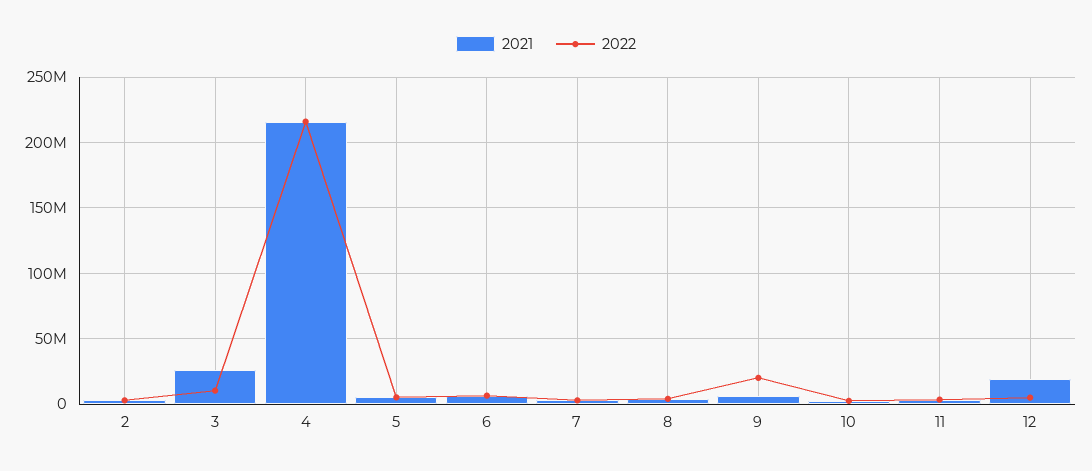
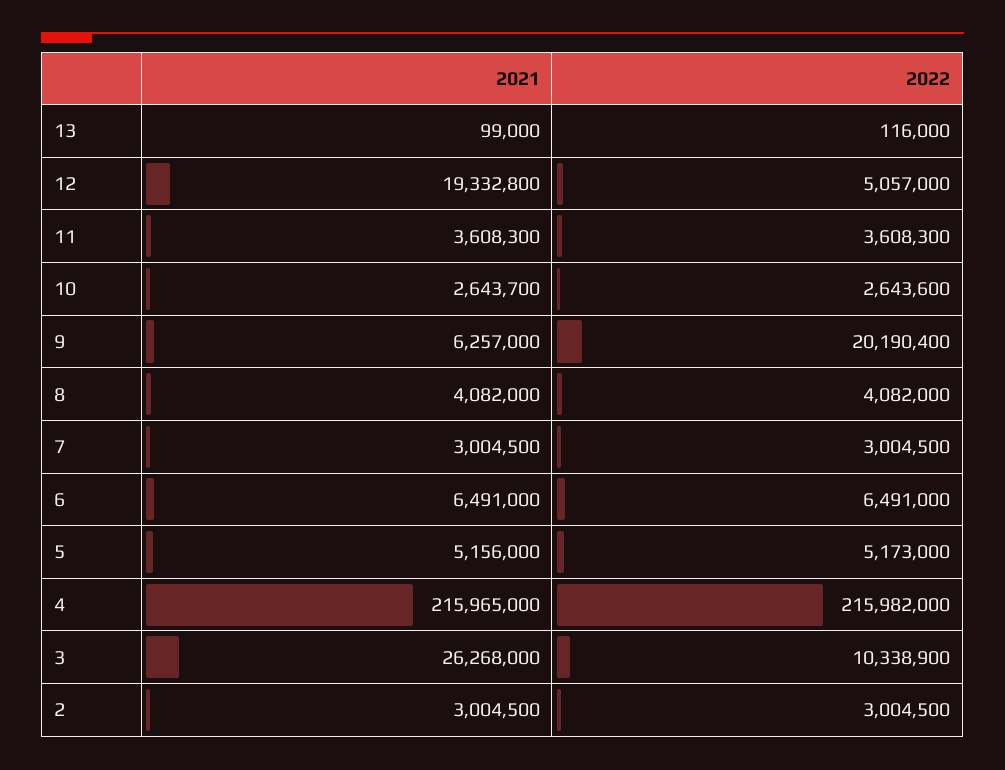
  {
    "2021": {
      "2": 3004500,
      "3": 26268000,
      "4": 215965000,
      "5": 5156000,
      "6": 6491000,
      "7": 3004500,
      "8": 4082000,
      "9": 6257000,
      "10": 2643700,
      "11": 3608300,
-     "12": 19332800
+     "12": 19332800,
+     "13": 99000
    },
    "2022": {
      "2": 3004500,
      "3": 10338900,
      "4": 215982000,
      "5": 5173000,
      "6": 6491000,
      "7": 3004500,
      "8": 4082000,
      "9": 20190400,
      "10": 2643600,
      "11": 3608300,
-     "12": 5057000
+     "12": 5057000,
+     "13": 116000
    }
  }

